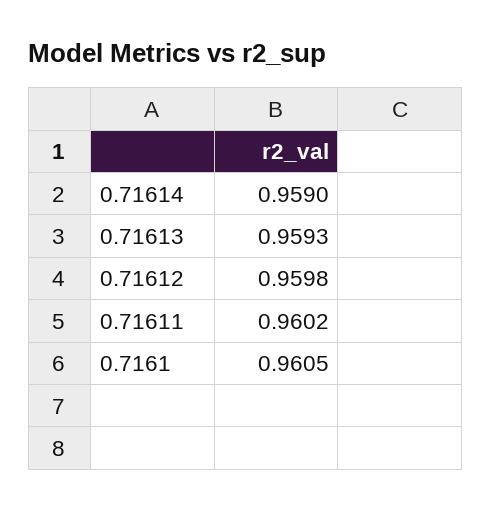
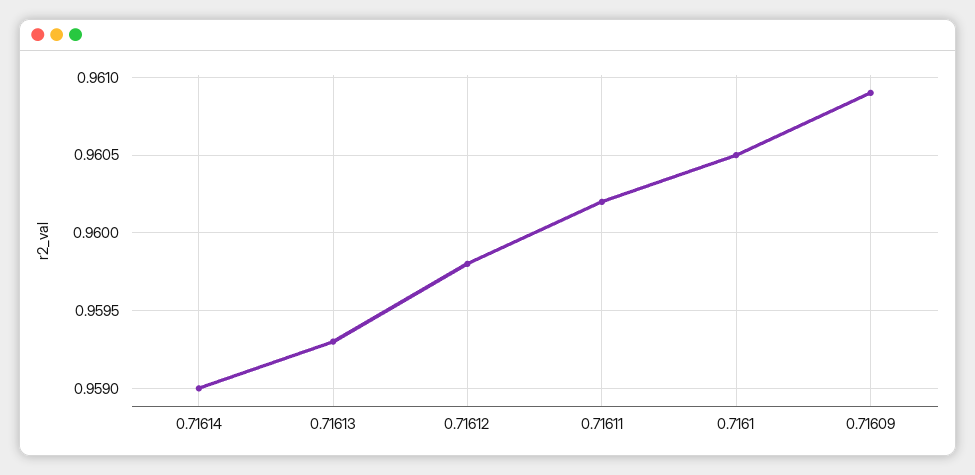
  {
    "0.71614": 0.959,
    "0.71613": 0.9593,
    "0.71612": 0.9598,
    "0.71611": 0.9602,
-   "0.7161": 0.9605
+   "0.7161": 0.9605,
+   "0.71609": 0.9609
  }

